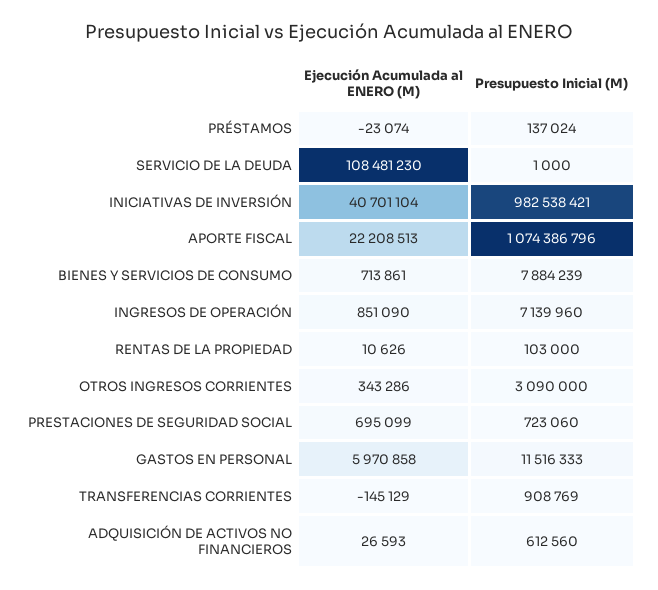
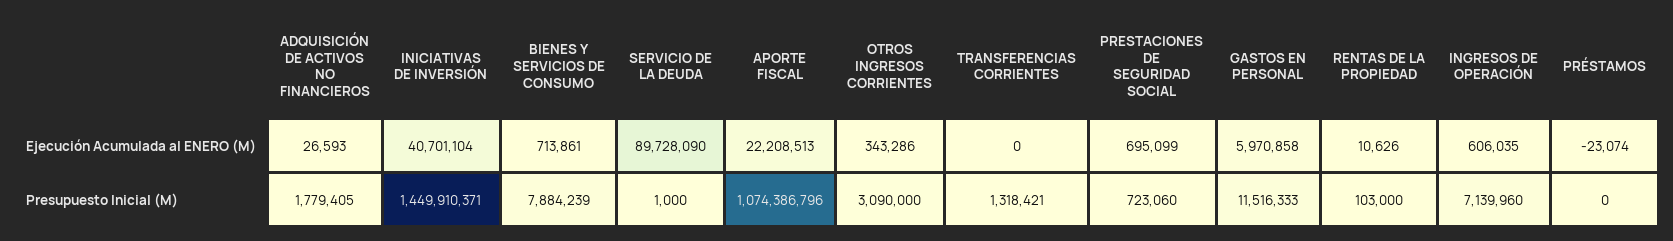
  {
    "Ejecución Acumulada al ENERO (M)": {
      "PRÉSTAMOS": -23074,
-     "SERVICIO DE LA DEUDA": 108481230,
+     "SERVICIO DE LA DEUDA": 89728090,
      "INICIATIVAS DE INVERSIÓN": 40701104,
      "APORTE FISCAL": 22208513,
      "BIENES Y SERVICIOS DE CONSUMO": 713861,
-     "INGRESOS DE OPERACIÓN": 851090,
+     "INGRESOS DE OPERACIÓN": 606035,
      "RENTAS DE LA PROPIEDAD": 10626,
      "OTROS INGRESOS CORRIENTES": 343286,
      "PRESTACIONES DE SEGURIDAD SOCIAL": 695099,
      "GASTOS EN PERSONAL": 5970858,
-     "TRANSFERENCIAS CORRIENTES": -145129,
+     "TRANSFERENCIAS CORRIENTES": 0,
      "ADQUISICIÓN DE ACTIVOS NO FINANCIEROS": 26593
    },
    "Presupuesto Inicial (M)": {
-     "PRÉSTAMOS": 137024,
+     "PRÉSTAMOS": 0,
      "SERVICIO DE LA DEUDA": 1000,
-     "INICIATIVAS DE INVERSIÓN": 982538421,
+     "INICIATIVAS DE INVERSIÓN": 1449910371,
      "APORTE FISCAL": 1074386796,
      "BIENES Y SERVICIOS DE CONSUMO": 7884239,
      "INGRESOS DE OPERACIÓN": 7139960,
      "RENTAS DE LA PROPIEDAD": 103000,
      "OTROS INGRESOS CORRIENTES": 3090000,
      "PRESTACIONES DE SEGURIDAD SOCIAL": 723060,
      "GASTOS EN PERSONAL": 11516333,
-     "TRANSFERENCIAS CORRIENTES": 908769,
+     "TRANSFERENCIAS CORRIENTES": 1318421,
-     "ADQUISICIÓN DE ACTIVOS NO FINANCIEROS": 612560
+     "ADQUISICIÓN DE ACTIVOS NO FINANCIEROS": 1779405
    }
  }

